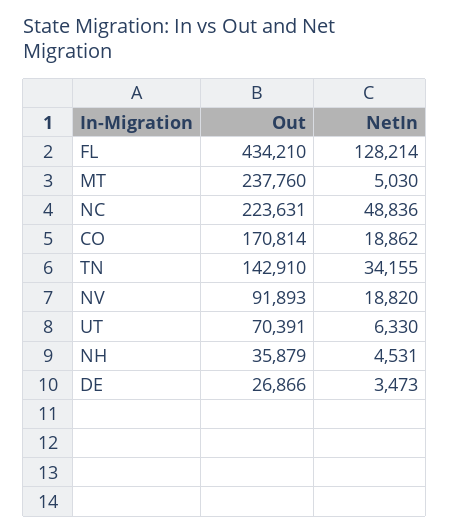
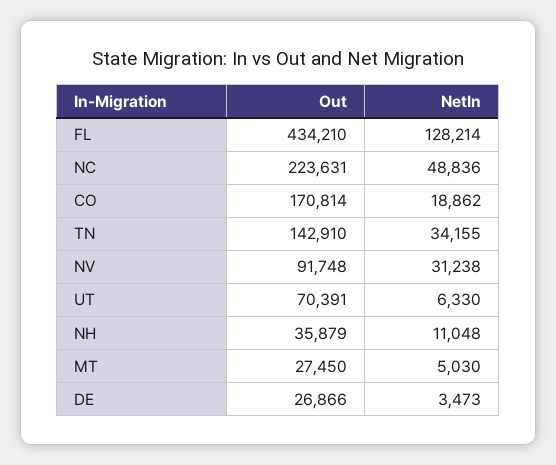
  {
    "Out": {
      "FL": 434210,
-     "MT": 237760,
+     "MT": 27450,
      "NC": 223631,
      "CO": 170814,
      "TN": 142910,
-     "NV": 91893,
+     "NV": 91748,
      "UT": 70391,
      "NH": 35879,
      "DE": 26866
    },
    "NetIn": {
      "FL": 128214,
      "MT": 5030,
      "NC": 48836,
      "CO": 18862,
      "TN": 34155,
-     "NV": 18820,
+     "NV": 31238,
      "UT": 6330,
-     "NH": 4531,
+     "NH": 11048,
      "DE": 3473
    }
  }

